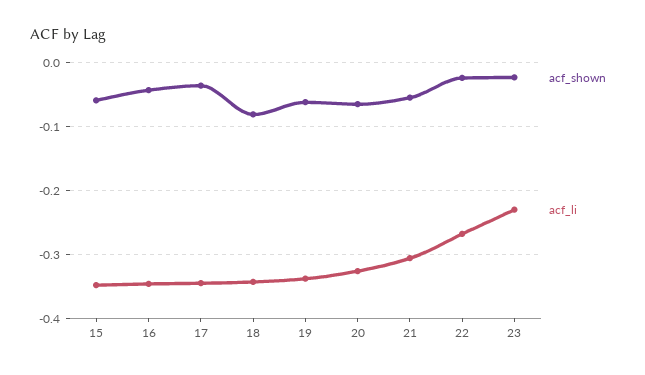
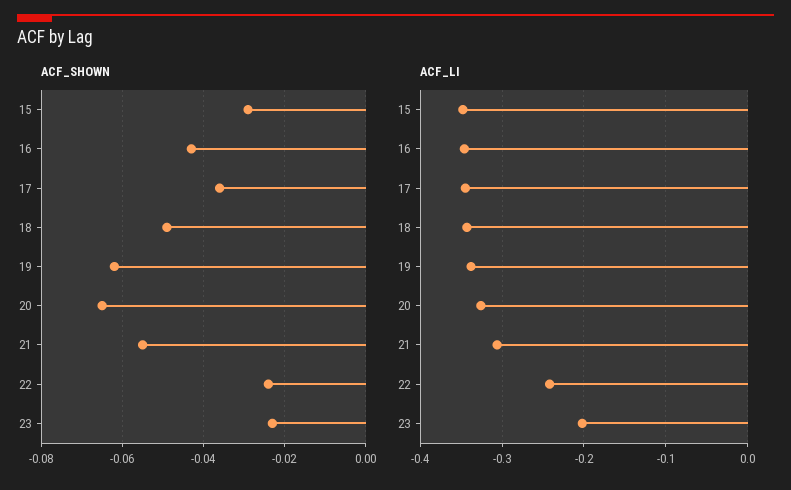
  {
    "acf_shown": {
-     "15": -0.06,
+     "15": -0.03,
      "16": -0.045,
      "17": -0.035,
-     "18": -0.08,
+     "18": -0.05,
      "19": -0.06,
      "20": -0.065,
      "21": -0.055,
      "22": -0.025,
      "23": -0.025
    },
    "acf_li": {
      "15": -0.35,
      "16": -0.35,
      "17": -0.35,
      "18": -0.34,
      "19": -0.34,
      "20": -0.33,
      "21": -0.31,
-     "22": -0.27,
+     "22": -0.24,
-     "23": -0.23
+     "23": -0.2
    }
  }

